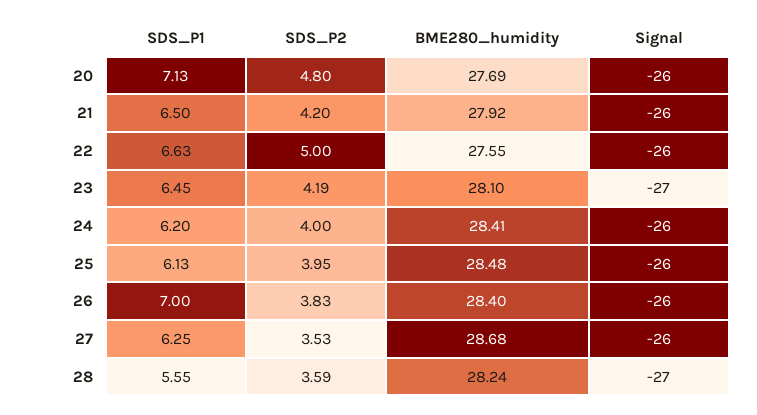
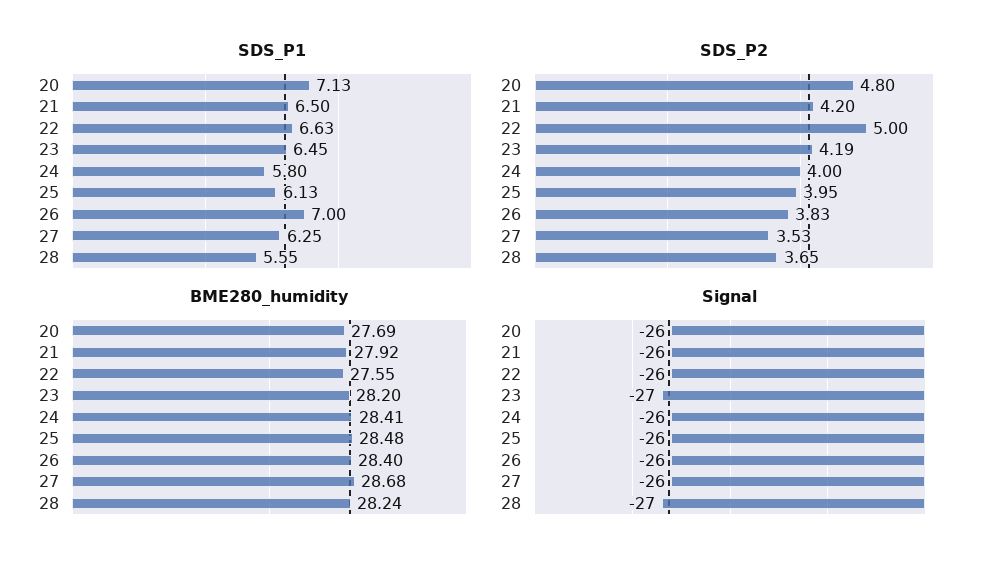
  {
    "SDS_P1": {
      "20": 7.13,
      "21": 6.5,
      "22": 6.63,
      "23": 6.45,
-     "24": 6.2,
+     "24": 5.8,
      "25": 6.13,
      "26": 7,
      "27": 6.25,
      "28": 5.55
    },
    "SDS_P2": {
      "20": 4.8,
      "21": 4.2,
      "22": 5,
      "23": 4.19,
      "24": 4,
      "25": 3.95,
      "26": 3.83,
      "27": 3.53,
-     "28": 3.59
+     "28": 3.65
    },
    "BME280_humidity": {
      "20": 27.69,
      "21": 27.92,
      "22": 27.55,
-     "23": 28.1,
+     "23": 28.2,
      "24": 28.41,
      "25": 28.48,
      "26": 28.4,
      "27": 28.68,
      "28": 28.24
    },
    "Signal": {
      "20": -26,
      "21": -26,
      "22": -26,
      "23": -27,
      "24": -26,
      "25": -26,
      "26": -26,
      "27": -26,
      "28": -27
    }
  }

